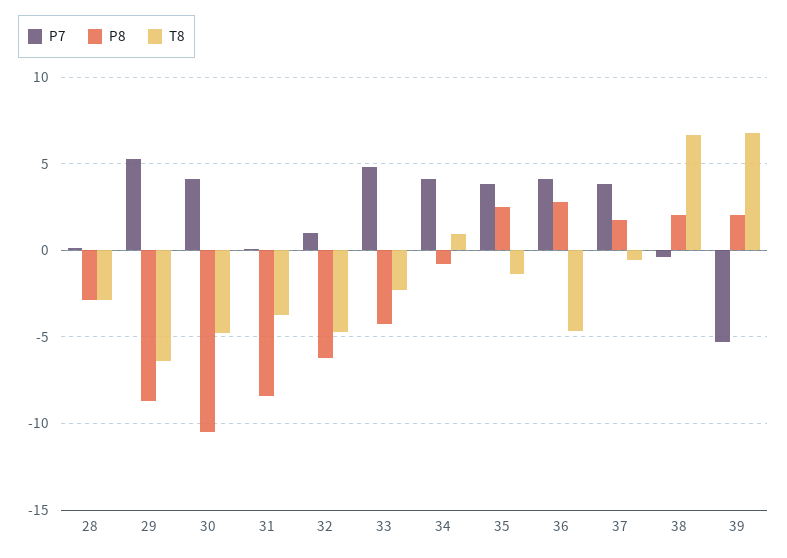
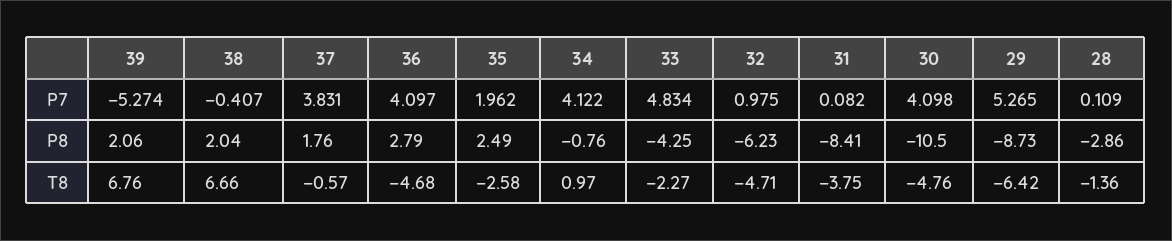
  {
    "P7": {
      "28": 0.109,
      "29": 5.265,
      "30": 4.098,
      "31": 0.082,
      "32": 0.975,
      "33": 4.834,
      "34": 4.122,
-     "35": 4,
+     "35": 1.962,
      "36": 4.097,
      "37": 3.831,
      "38": -0.407,
      "39": -5.274
    },
    "P8": {
      "28": -2.86,
      "29": -8.73,
      "30": -10.5,
      "31": -8.41,
      "32": -6.23,
      "33": -4.25,
      "34": -0.76,
      "35": 2.49,
      "36": 2.79,
      "37": 1.76,
      "38": 2.04,
      "39": 2.06
    },
    "T8": {
-     "28": -3,
+     "28": -1.36,
      "29": -6.42,
      "30": -4.76,
      "31": -3.75,
      "32": -4.71,
      "33": -2.27,
      "34": 0.97,
-     "35": -1.5,
+     "35": -2.58,
      "36": -4.68,
      "37": -0.57,
      "38": 6.66,
      "39": 6.76
    }
  }

